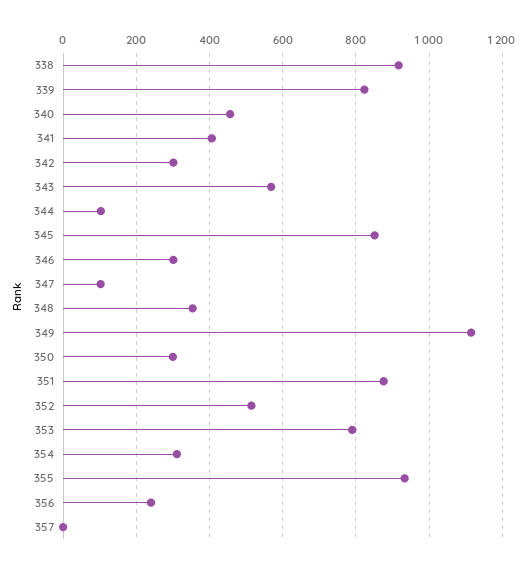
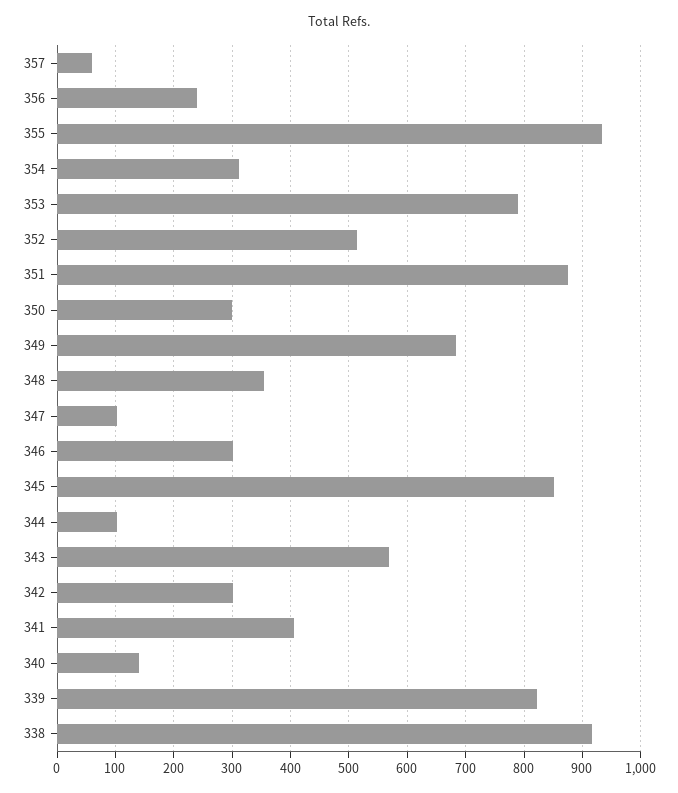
  {
    "338": 920,
    "339": 820,
-   "340": 460,
+   "340": 140,
    "341": 400,
    "342": 300,
    "343": 560,
    "344": 100,
    "345": 860,
    "346": 300,
    "347": 100,
    "348": 360,
-   "349": 1120,
+   "349": 680,
    "350": 300,
    "351": 880,
    "352": 520,
    "353": 800,
    "354": 320,
    "355": 940,
    "356": 240,
-   "357": 0
+   "357": 60
  }

